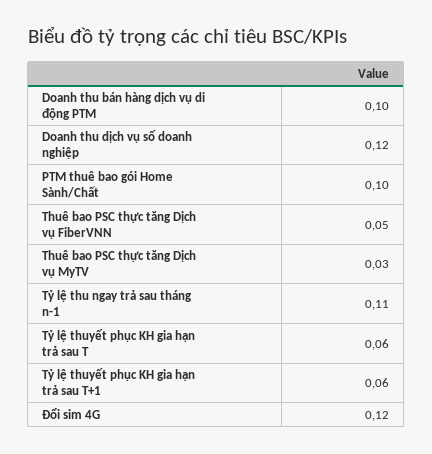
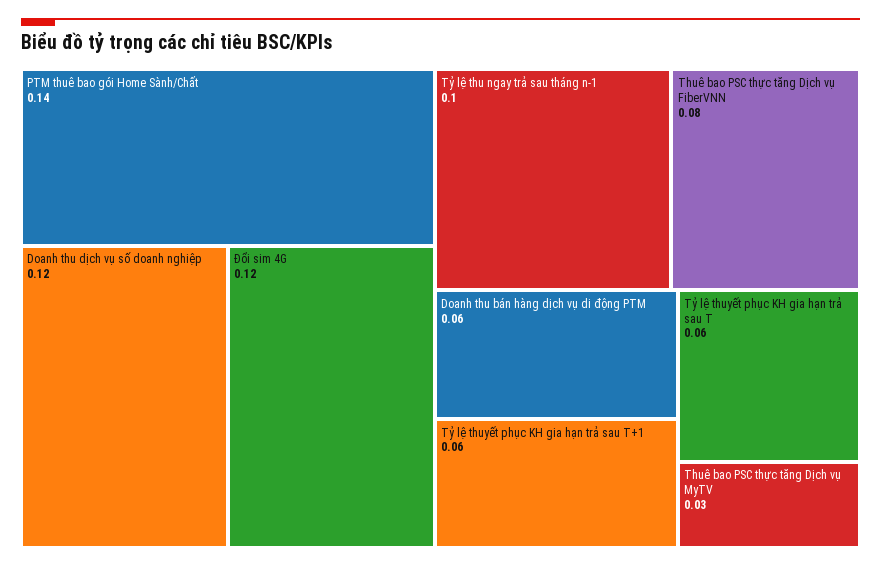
  {
-   "Doanh thu bán hàng dịch vụ di động PTM": 0.1,
+   "Doanh thu bán hàng dịch vụ di động PTM": 0.06,
    "Doanh thu dịch vụ số doanh nghiệp": 0.12,
-   "PTM thuê bao gói Home Sành/Chất": 0.1,
+   "PTM thuê bao gói Home Sành/Chất": 0.14,
-   "Thuê bao PSC thực tăng Dịch vụ FiberVNN": 0.05,
+   "Thuê bao PSC thực tăng Dịch vụ FiberVNN": 0.08,
    "Thuê bao PSC thực tăng Dịch vụ MyTV": 0.03,
-   "Tỷ lệ thu ngay trả sau tháng n-1": 0.11,
+   "Tỷ lệ thu ngay trả sau tháng n-1": 0.1,
    "Tỷ lệ thuyết phục KH gia hạn trả sau T": 0.06,
    "Tỷ lệ thuyết phục KH gia hạn trả sau T+1": 0.06,
    "Đổi sim 4G": 0.12
  }

